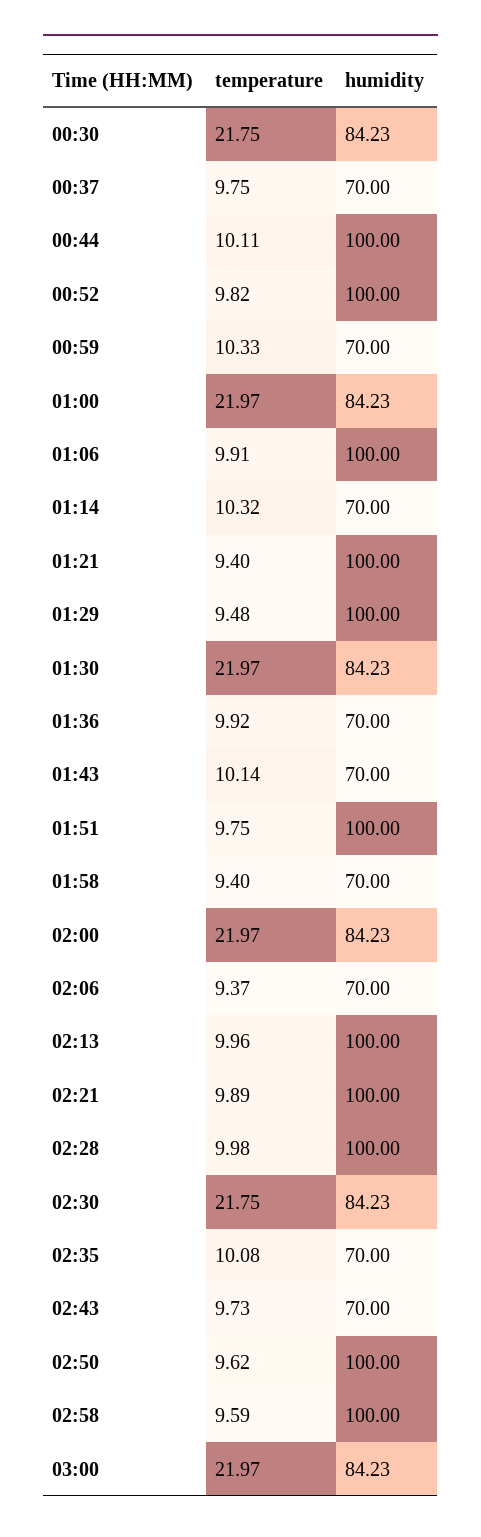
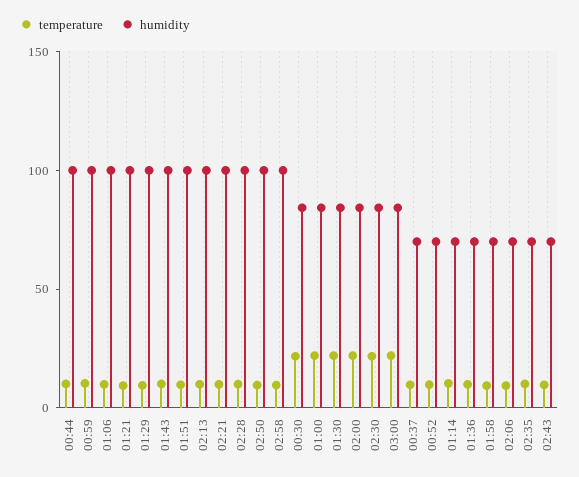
  {
    "temperature": {
      "00:30": 21.75,
      "00:37": 9.75,
      "00:44": 10.11,
      "00:52": 9.82,
      "00:59": 10.33,
      "01:00": 21.97,
      "01:06": 9.91,
      "01:14": 10.32,
      "01:21": 9.4,
      "01:29": 9.48,
      "01:30": 21.97,
      "01:36": 9.92,
      "01:43": 10.14,
      "01:51": 9.75,
      "01:58": 9.4,
      "02:00": 21.97,
      "02:06": 9.37,
      "02:13": 9.96,
      "02:21": 9.89,
      "02:28": 9.98,
      "02:30": 21.75,
      "02:35": 10.08,
      "02:43": 9.73,
      "02:50": 9.62,
      "02:58": 9.59,
      "03:00": 21.97
    },
    "humidity": {
      "00:30": 84.23,
      "00:37": 70,
      "00:44": 100,
-     "00:52": 100,
+     "00:52": 70,
-     "00:59": 70,
+     "00:59": 100,
      "01:00": 84.23,
      "01:06": 100,
      "01:14": 70,
      "01:21": 100,
      "01:29": 100,
      "01:30": 84.23,
      "01:36": 70,
-     "01:43": 70,
+     "01:43": 100,
      "01:51": 100,
      "01:58": 70,
      "02:00": 84.23,
      "02:06": 70,
      "02:13": 100,
      "02:21": 100,
      "02:28": 100,
      "02:30": 84.23,
      "02:35": 70,
      "02:43": 70,
      "02:50": 100,
      "02:58": 100,
      "03:00": 84.23
    }
  }

